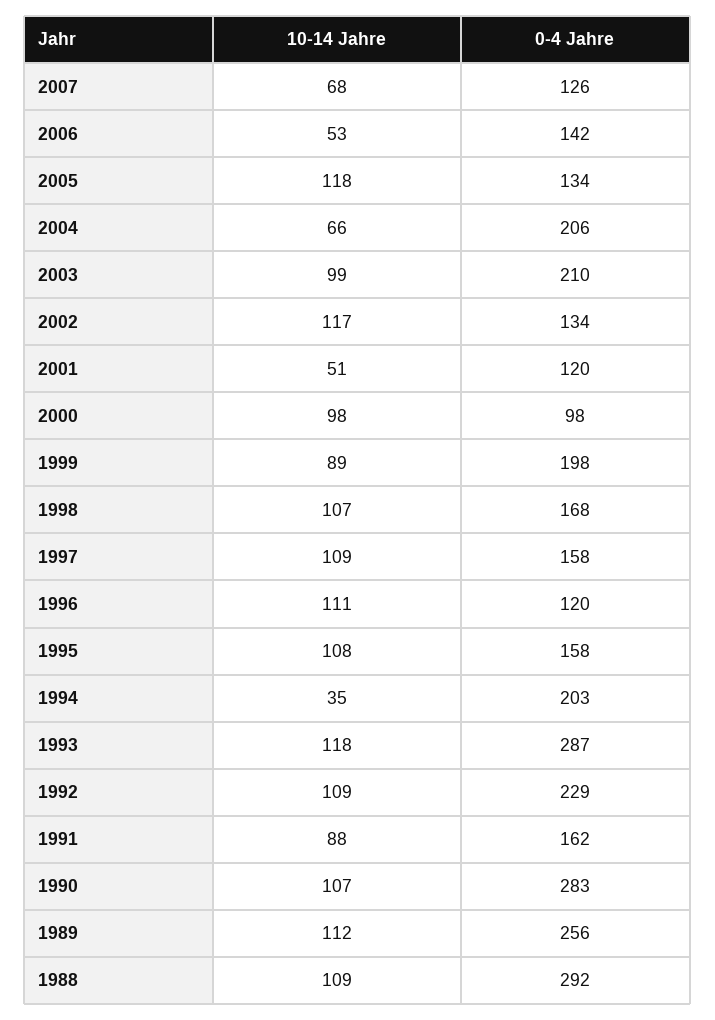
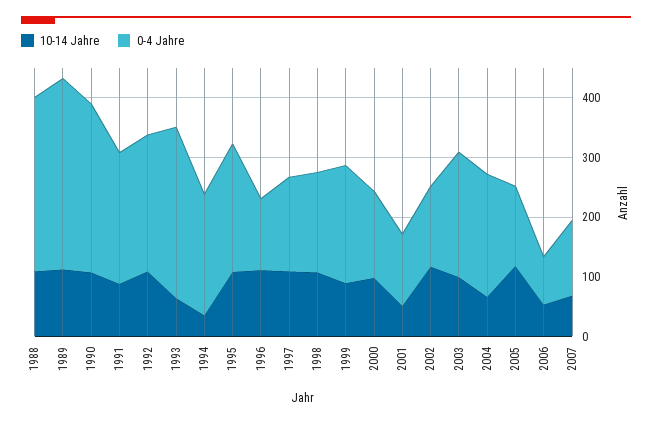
  {
    "10-14 Jahre": {
      "2007": 68,
      "2006": 53,
      "2005": 118,
      "2004": 66,
      "2003": 99,
      "2002": 117,
      "2001": 51,
      "2000": 98,
      "1999": 89,
      "1998": 107,
      "1997": 109,
      "1996": 111,
      "1995": 108,
      "1994": 35,
-     "1993": 118,
+     "1993": 60,
      "1992": 109,
      "1991": 88,
      "1990": 107,
      "1989": 112,
      "1988": 109
    },
    "0-4 Jahre": {
      "2007": 126,
-     "2006": 142,
+     "2006": 80,
      "2005": 134,
      "2004": 206,
      "2003": 210,
      "2002": 134,
      "2001": 120,
-     "2000": 98,
+     "2000": 140,
      "1999": 198,
      "1998": 168,
      "1997": 158,
      "1996": 120,
-     "1995": 158,
+     "1995": 220,
      "1994": 203,
      "1993": 287,
      "1992": 229,
-     "1991": 162,
+     "1991": 220,
      "1990": 283,
-     "1989": 256,
+     "1989": 320,
      "1988": 292
    }
  }

